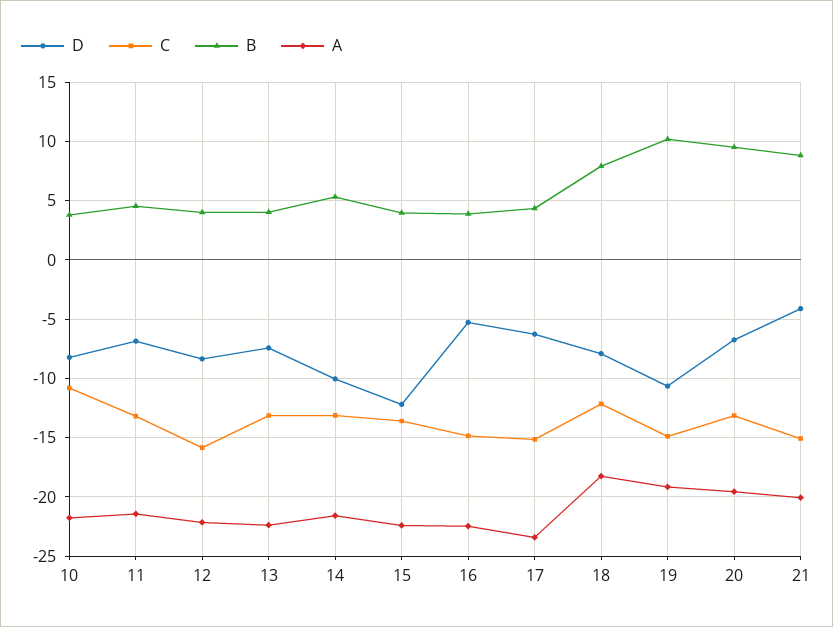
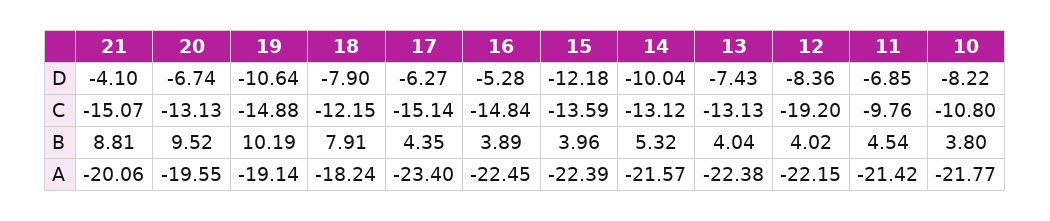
  {
    "D": {
      "10": -8.22,
      "11": -6.85,
      "12": -8.36,
      "13": -7.43,
      "14": -10.04,
      "15": -12.18,
      "16": -5.28,
      "17": -6.27,
      "18": -7.9,
      "19": -10.64,
      "20": -6.74,
      "21": -4.1
    },
    "C": {
      "10": -10.8,
-     "11": -13,
+     "11": -9.76,
-     "12": -16,
+     "12": -19.2,
      "13": -13.13,
      "14": -13.12,
      "15": -13.59,
      "16": -14.84,
      "17": -15.14,
      "18": -12.15,
      "19": -14.88,
      "20": -13.13,
      "21": -15.07
    },
    "B": {
      "10": 3.8,
      "11": 4.54,
      "12": 4.02,
      "13": 4.04,
      "14": 5.32,
      "15": 3.96,
      "16": 3.89,
      "17": 4.35,
      "18": 7.91,
      "19": 10.19,
      "20": 9.52,
      "21": 8.81
    },
    "A": {
      "10": -21.77,
      "11": -21.42,
      "12": -22.15,
      "13": -22.38,
      "14": -21.57,
      "15": -22.39,
      "16": -22.45,
      "17": -23.4,
      "18": -18.24,
      "19": -19.14,
      "20": -19.55,
      "21": -20.06
    }
  }

